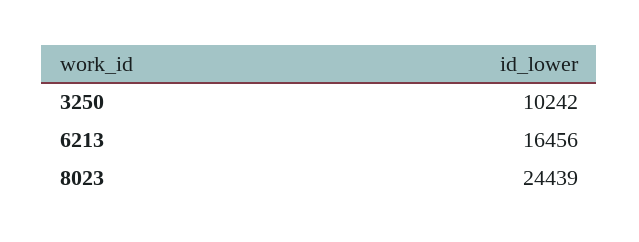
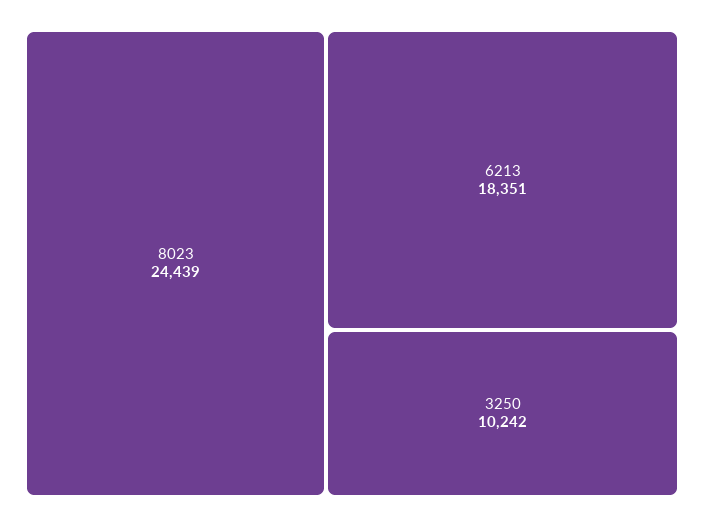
  {
    "3250": 10242,
-   "6213": 16456,
+   "6213": 18351,
    "8023": 24439
  }

